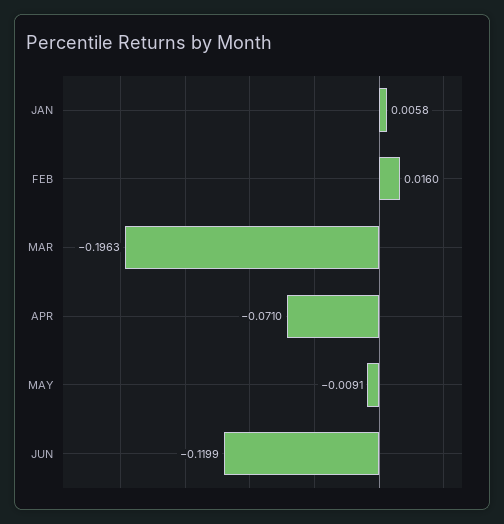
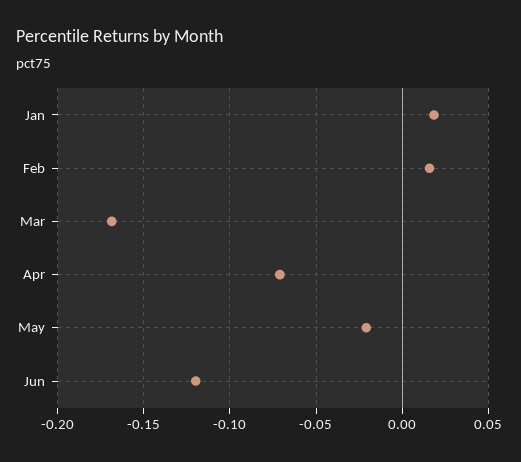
  {
-   "JAN": 0.0058,
+   "JAN": 0.02,
    "FEB": 0.016,
-   "MAR": -0.1963,
+   "MAR": -0.17,
    "APR": -0.071,
-   "MAY": -0.0091,
+   "MAY": -0.02,
    "JUN": -0.1199
  }

